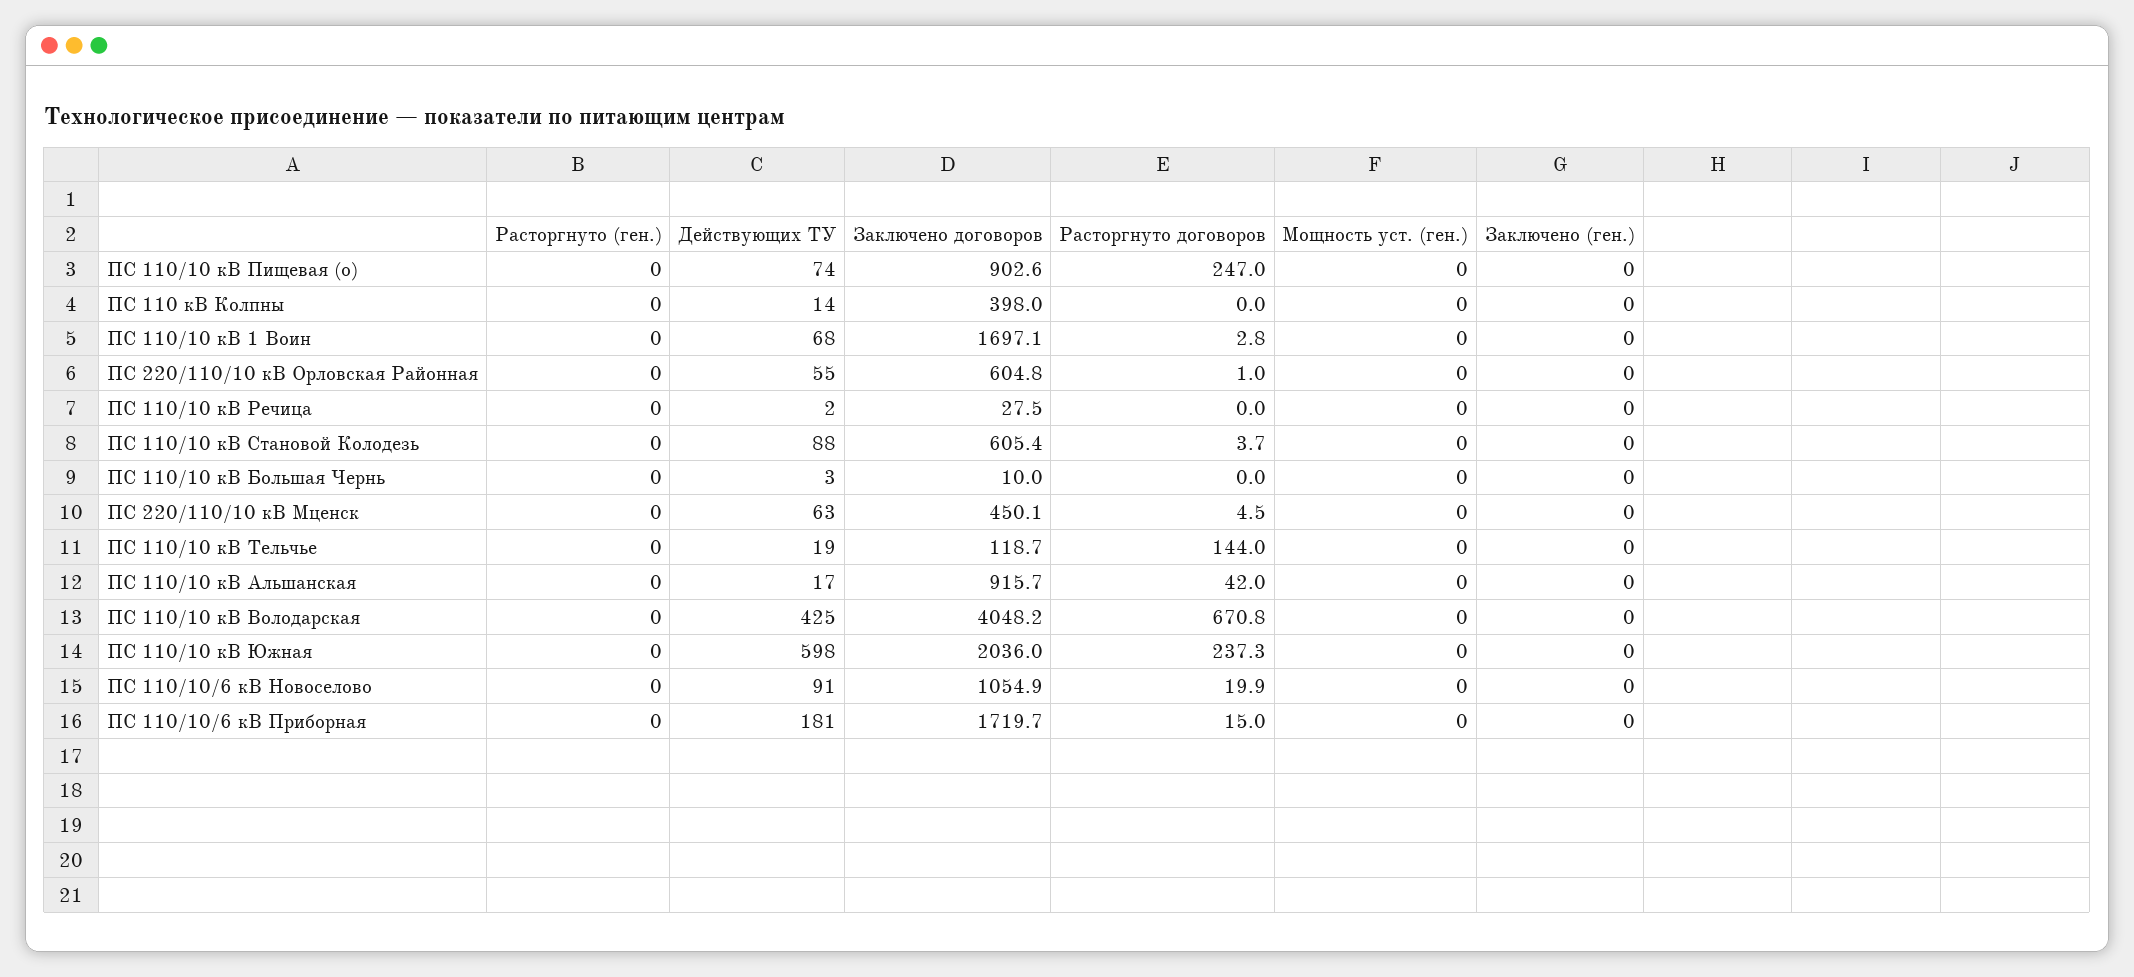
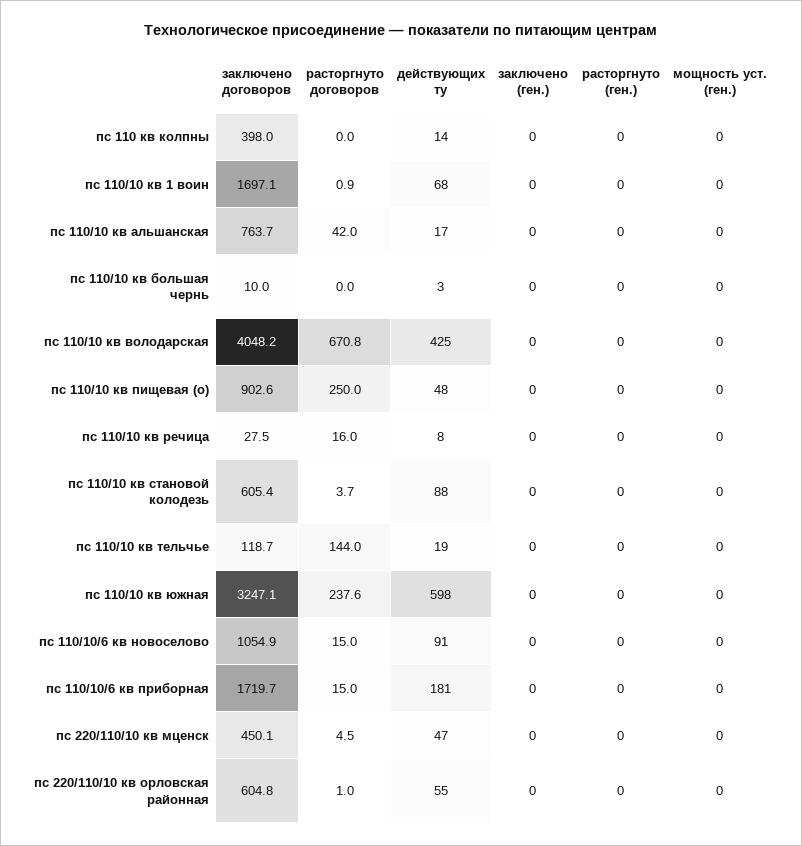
  {
    "Расторгнуто (ген.)": {
      "ПС 110/10 кВ Пищевая (о)": 0,
      "ПС 110 кВ Колпны": 0,
      "ПС 110/10 кВ 1 Воин": 0,
      "ПС 220/110/10 кВ Орловская Районная": 0,
      "ПС 110/10 кВ Речица": 0,
      "ПС 110/10 кВ Становой Колодезь": 0,
      "ПС 110/10 кВ Большая Чернь": 0,
      "ПС 220/110/10 кВ Мценск": 0,
      "ПС 110/10 кВ Тельчье": 0,
      "ПС 110/10 кВ Альшанская": 0,
      "ПС 110/10 кВ Володарская": 0,
      "ПС 110/10 кВ Южная": 0,
      "ПС 110/10/6 кВ Новоселово": 0,
      "ПС 110/10/6 кВ Приборная": 0
    },
    "Действующих ТУ": {
-     "ПС 110/10 кВ Пищевая (о)": 74,
+     "ПС 110/10 кВ Пищевая (о)": 48,
      "ПС 110 кВ Колпны": 14,
      "ПС 110/10 кВ 1 Воин": 68,
      "ПС 220/110/10 кВ Орловская Районная": 55,
-     "ПС 110/10 кВ Речица": 2,
+     "ПС 110/10 кВ Речица": 8,
      "ПС 110/10 кВ Становой Колодезь": 88,
      "ПС 110/10 кВ Большая Чернь": 3,
-     "ПС 220/110/10 кВ Мценск": 63,
+     "ПС 220/110/10 кВ Мценск": 47,
      "ПС 110/10 кВ Тельчье": 19,
      "ПС 110/10 кВ Альшанская": 17,
      "ПС 110/10 кВ Володарская": 425,
      "ПС 110/10 кВ Южная": 598,
      "ПС 110/10/6 кВ Новоселово": 91,
      "ПС 110/10/6 кВ Приборная": 181
    },
    "Заключено договоров": {
      "ПС 110/10 кВ Пищевая (о)": 902.6,
      "ПС 110 кВ Колпны": 398,
      "ПС 110/10 кВ 1 Воин": 1697.1,
      "ПС 220/110/10 кВ Орловская Районная": 604.8,
      "ПС 110/10 кВ Речица": 27.5,
      "ПС 110/10 кВ Становой Колодезь": 605.4,
      "ПС 110/10 кВ Большая Чернь": 10,
      "ПС 220/110/10 кВ Мценск": 450.1,
      "ПС 110/10 кВ Тельчье": 118.7,
-     "ПС 110/10 кВ Альшанская": 915.7,
+     "ПС 110/10 кВ Альшанская": 763.7,
      "ПС 110/10 кВ Володарская": 4048.2,
-     "ПС 110/10 кВ Южная": 2036,
+     "ПС 110/10 кВ Южная": 3247.1,
      "ПС 110/10/6 кВ Новоселово": 1054.9,
      "ПС 110/10/6 кВ Приборная": 1719.7
    },
    "Расторгнуто договоров": {
-     "ПС 110/10 кВ Пищевая (о)": 247,
+     "ПС 110/10 кВ Пищевая (о)": 250,
      "ПС 110 кВ Колпны": 0,
-     "ПС 110/10 кВ 1 Воин": 2.8,
+     "ПС 110/10 кВ 1 Воин": 0.9,
      "ПС 220/110/10 кВ Орловская Районная": 1,
-     "ПС 110/10 кВ Речица": 0,
+     "ПС 110/10 кВ Речица": 16,
      "ПС 110/10 кВ Становой Колодезь": 3.7,
      "ПС 110/10 кВ Большая Чернь": 0,
      "ПС 220/110/10 кВ Мценск": 4.5,
      "ПС 110/10 кВ Тельчье": 144,
      "ПС 110/10 кВ Альшанская": 42,
      "ПС 110/10 кВ Володарская": 670.8,
-     "ПС 110/10 кВ Южная": 237.3,
+     "ПС 110/10 кВ Южная": 237.6,
-     "ПС 110/10/6 кВ Новоселово": 19.9,
+     "ПС 110/10/6 кВ Новоселово": 15,
      "ПС 110/10/6 кВ Приборная": 15
    },
    "Мощность уст. (ген.)": {
      "ПС 110/10 кВ Пищевая (о)": 0,
      "ПС 110 кВ Колпны": 0,
      "ПС 110/10 кВ 1 Воин": 0,
      "ПС 220/110/10 кВ Орловская Районная": 0,
      "ПС 110/10 кВ Речица": 0,
      "ПС 110/10 кВ Становой Колодезь": 0,
      "ПС 110/10 кВ Большая Чернь": 0,
      "ПС 220/110/10 кВ Мценск": 0,
      "ПС 110/10 кВ Тельчье": 0,
      "ПС 110/10 кВ Альшанская": 0,
      "ПС 110/10 кВ Володарская": 0,
      "ПС 110/10 кВ Южная": 0,
      "ПС 110/10/6 кВ Новоселово": 0,
      "ПС 110/10/6 кВ Приборная": 0
    },
    "Заключено (ген.)": {
      "ПС 110/10 кВ Пищевая (о)": 0,
      "ПС 110 кВ Колпны": 0,
      "ПС 110/10 кВ 1 Воин": 0,
      "ПС 220/110/10 кВ Орловская Районная": 0,
      "ПС 110/10 кВ Речица": 0,
      "ПС 110/10 кВ Становой Колодезь": 0,
      "ПС 110/10 кВ Большая Чернь": 0,
      "ПС 220/110/10 кВ Мценск": 0,
      "ПС 110/10 кВ Тельчье": 0,
      "ПС 110/10 кВ Альшанская": 0,
      "ПС 110/10 кВ Володарская": 0,
      "ПС 110/10 кВ Южная": 0,
      "ПС 110/10/6 кВ Новоселово": 0,
      "ПС 110/10/6 кВ Приборная": 0
    }
  }

